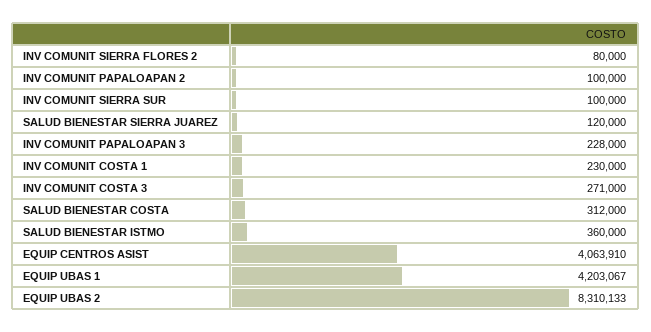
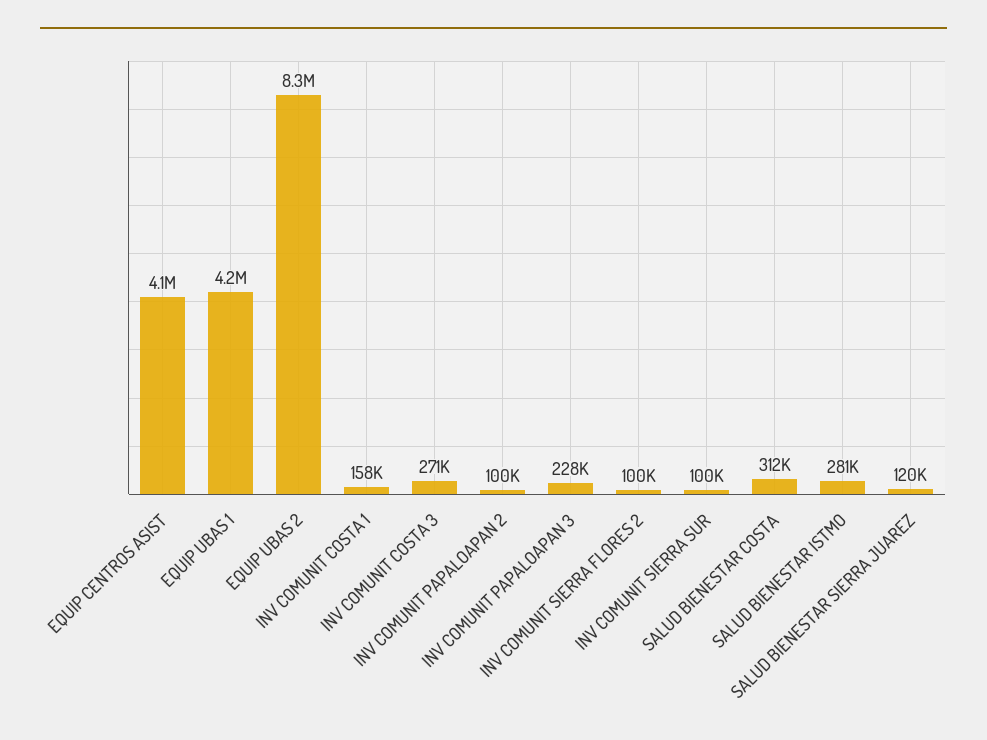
  {
-   "INV COMUNIT SIERRA FLORES 2": 80000,
+   "INV COMUNIT SIERRA FLORES 2": 100000,
    "INV COMUNIT PAPALOAPAN 2": 100000,
    "INV COMUNIT SIERRA SUR": 100000,
    "SALUD BIENESTAR SIERRA JUAREZ": 120000,
    "INV COMUNIT PAPALOAPAN 3": 228000,
-   "INV COMUNIT COSTA 1": 230000,
+   "INV COMUNIT COSTA 1": 158000,
    "INV COMUNIT COSTA 3": 271000,
    "SALUD BIENESTAR COSTA": 312000,
-   "SALUD BIENESTAR ISTMO": 360000,
+   "SALUD BIENESTAR ISTMO": 281000,
    "EQUIP CENTROS ASIST": 4063910,
    "EQUIP UBAS 1": 4203067,
    "EQUIP UBAS 2": 8310133
  }

